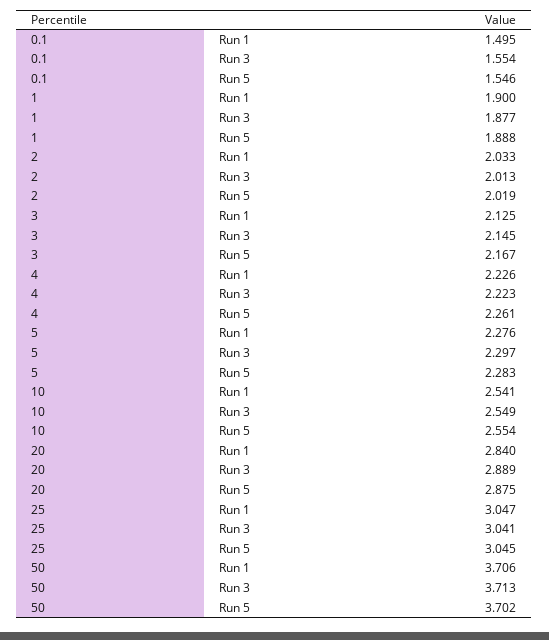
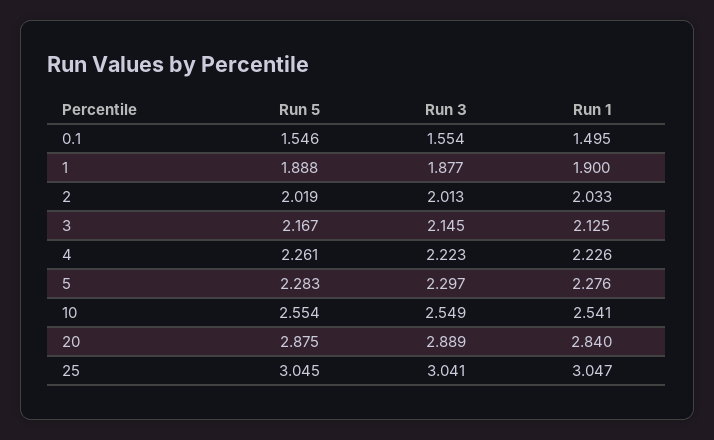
  {
    "0.1": {
      "Run 1": 1.495,
      "Run 3": 1.554,
      "Run 5": 1.546
    },
    "1": {
      "Run 1": 1.9,
      "Run 3": 1.877,
      "Run 5": 1.888
    },
    "2": {
      "Run 1": 2.033,
      "Run 3": 2.013,
      "Run 5": 2.019
    },
    "3": {
      "Run 1": 2.125,
      "Run 3": 2.145,
      "Run 5": 2.167
    },
    "4": {
      "Run 1": 2.226,
      "Run 3": 2.223,
      "Run 5": 2.261
    },
    "5": {
      "Run 1": 2.276,
      "Run 3": 2.297,
      "Run 5": 2.283
    },
    "10": {
      "Run 1": 2.541,
      "Run 3": 2.549,
      "Run 5": 2.554
    },
    "20": {
      "Run 1": 2.84,
      "Run 3": 2.889,
      "Run 5": 2.875
    },
    "25": {
      "Run 1": 3.047,
      "Run 3": 3.041,
      "Run 5": 3.045
-   },
+   }
-   "50": {
-     "Run 1": 3.706,
-     "Run 3": 3.713,
-     "Run 5": 3.702
-   }
  }

